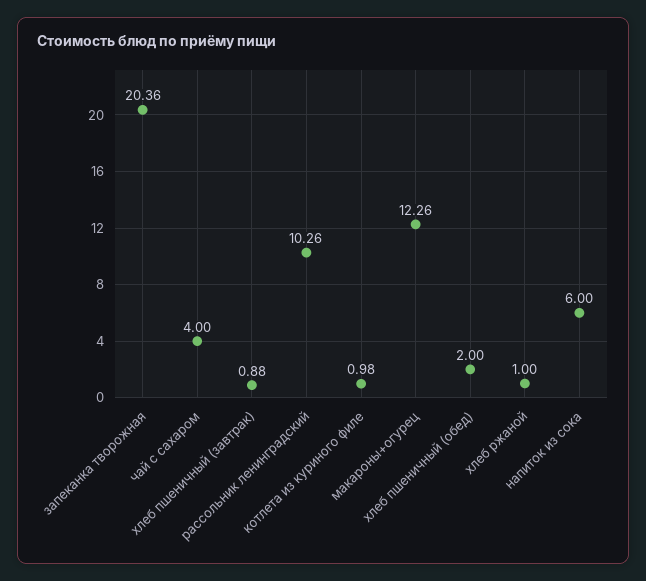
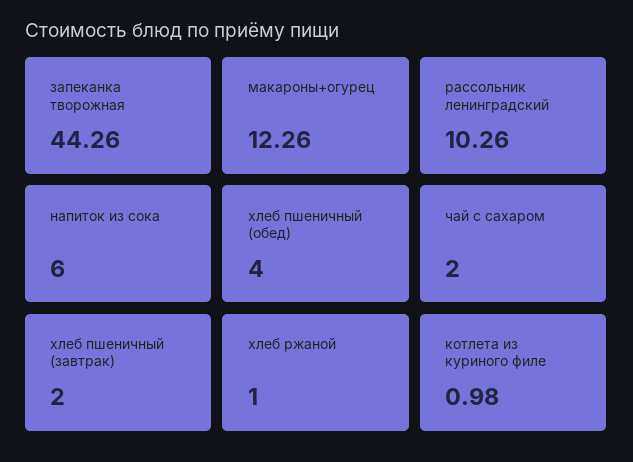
  {
-   "запеканка творожная": 20.36,
+   "запеканка творожная": 44.26,
-   "чай с сахаром": 4,
+   "чай с сахаром": 2,
-   "хлеб пшеничный (завтрак)": 0.88,
+   "хлеб пшеничный (завтрак)": 2,
    "рассольник ленинградский": 10.26,
    "котлета из куриного филе": 0.98,
    "макароны+огурец": 12.26,
-   "хлеб пшеничный (обед)": 2,
+   "хлеб пшеничный (обед)": 4,
    "хлеб ржаной": 1,
    "напиток из сока": 6
  }

